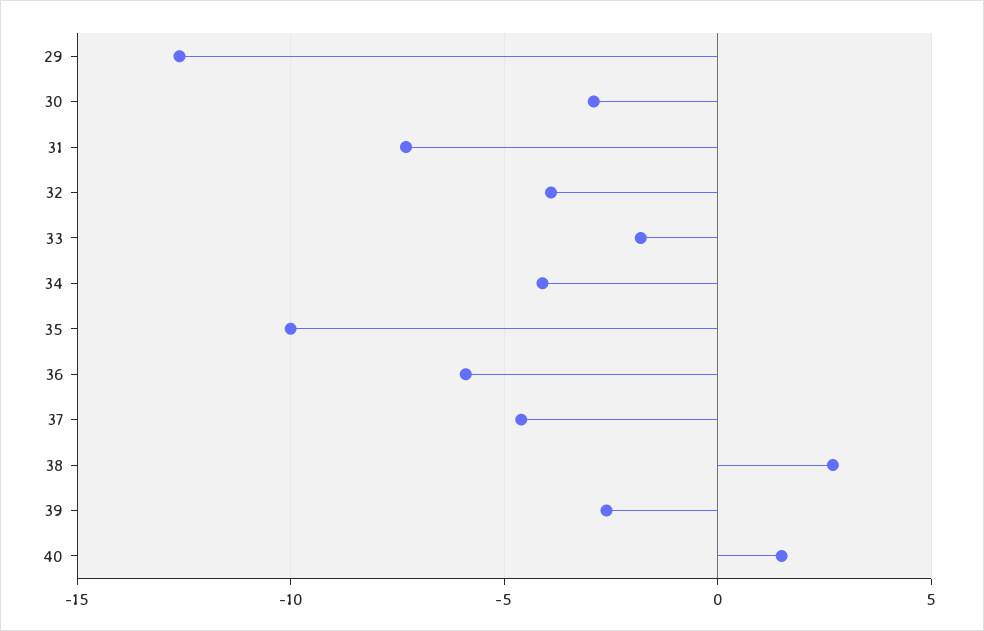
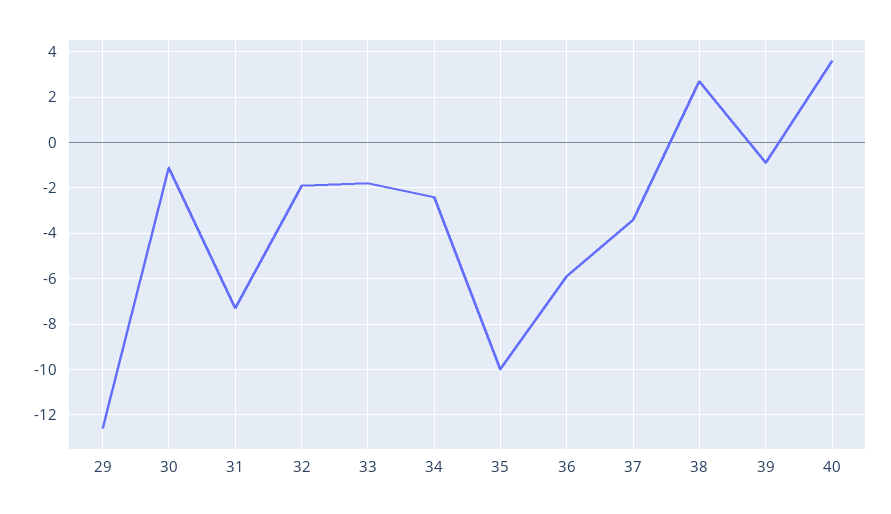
  {
    "29": -12.5,
-   "30": -3,
+   "30": -1,
    "31": -7.5,
-   "32": -4,
+   "32": -2,
    "33": -2,
-   "34": -4,
+   "34": -2.5,
    "35": -10,
    "36": -6,
-   "37": -4.5,
+   "37": -3.5,
    "38": 2.5,
-   "39": -2.5,
+   "39": -1,
-   "40": 1.5
+   "40": 3.5
  }

